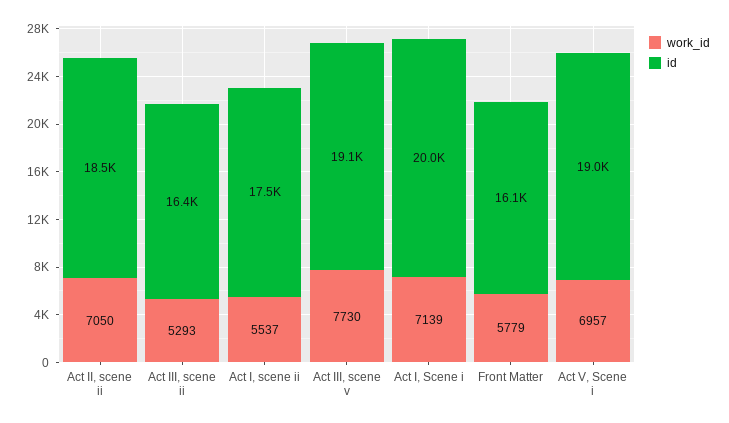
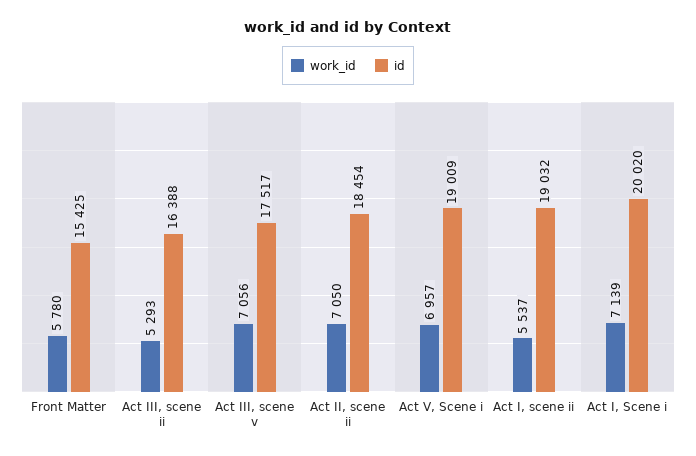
  {
    "work_id": {
      "Act II, scene ii": 7050,
      "Act III, scene ii": 5293,
      "Act I, scene ii": 5537,
-     "Act III, scene v": 7730,
+     "Act III, scene v": 7056,
      "Act I, Scene i": 7139,
-     "Front Matter": 5779,
+     "Front Matter": 5780,
      "Act V, Scene i": 6957
    },
    "id": {
      "Act II, scene ii": 18454,
      "Act III, scene ii": 16388,
-     "Act I, scene ii": 17500,
+     "Act I, scene ii": 19032,
-     "Act III, scene v": 19100,
+     "Act III, scene v": 17517,
      "Act I, Scene i": 20020,
-     "Front Matter": 16100,
+     "Front Matter": 15425,
      "Act V, Scene i": 19009
    }
  }

